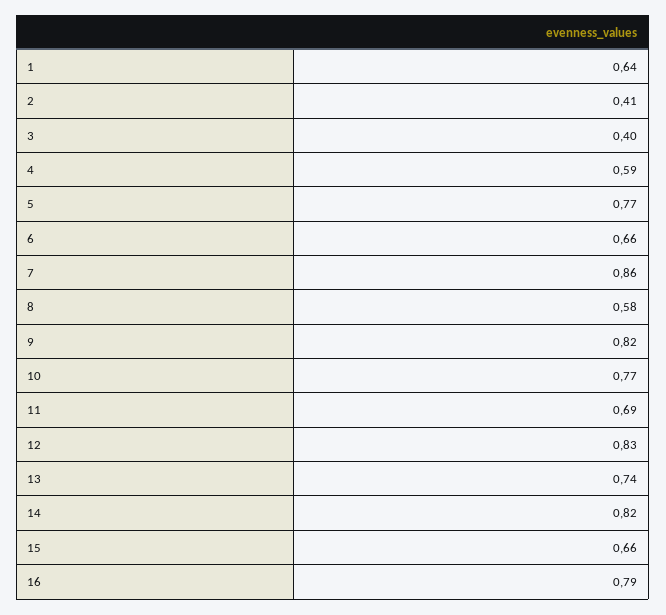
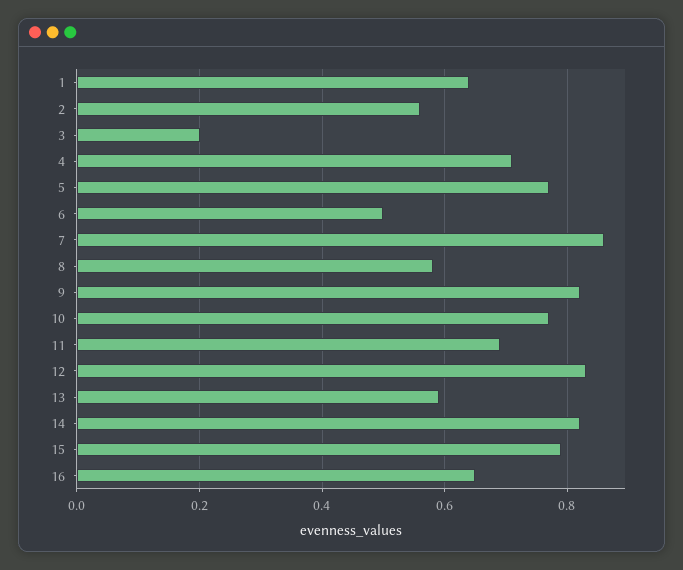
  {
    "1": 0.64,
-   "2": 0.41,
+   "2": 0.55,
-   "3": 0.4,
+   "3": 0.2,
-   "4": 0.59,
+   "4": 0.7,
    "5": 0.77,
-   "6": 0.66,
+   "6": 0.5,
    "7": 0.86,
    "8": 0.58,
    "9": 0.82,
    "10": 0.77,
    "11": 0.69,
    "12": 0.83,
-   "13": 0.74,
+   "13": 0.6,
    "14": 0.82,
-   "15": 0.66,
+   "15": 0.8,
-   "16": 0.79
+   "16": 0.65
  }

